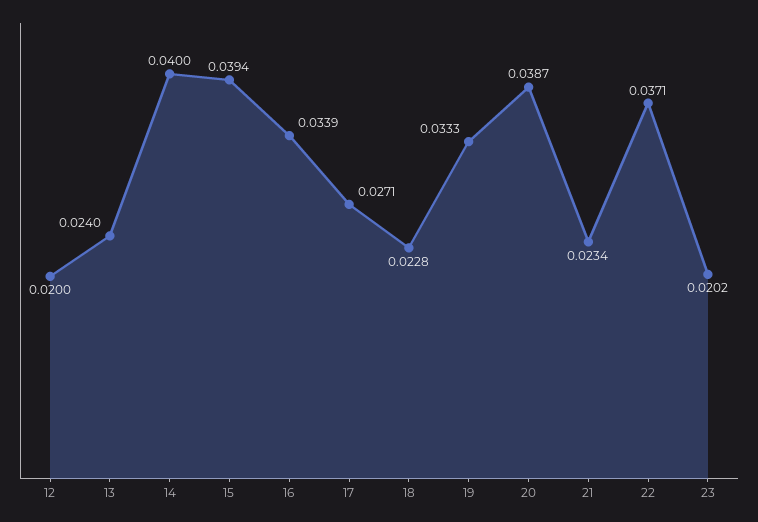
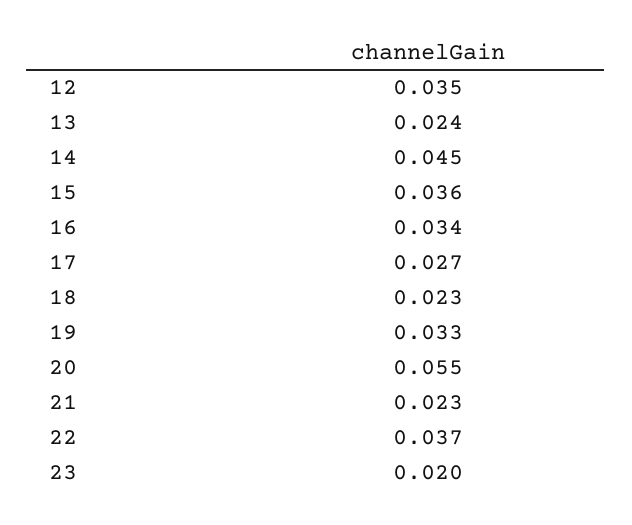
  {
-   "12": 0.02,
+   "12": 0.035,
    "13": 0.024,
-   "14": 0.04,
+   "14": 0.045,
-   "15": 0.0394,
+   "15": 0.036,
    "16": 0.0339,
    "17": 0.0271,
    "18": 0.0228,
    "19": 0.0333,
-   "20": 0.0387,
+   "20": 0.055,
    "21": 0.0234,
    "22": 0.0371,
    "23": 0.0202
  }

